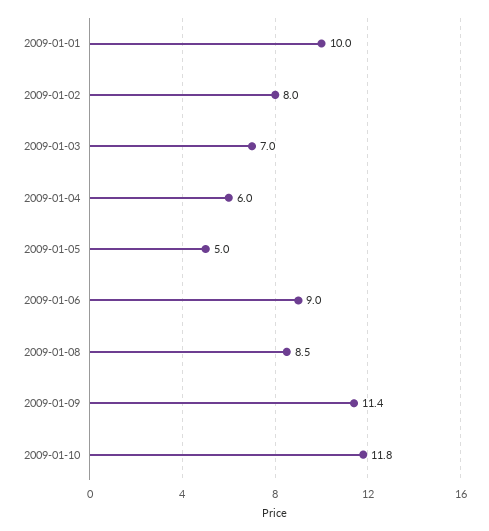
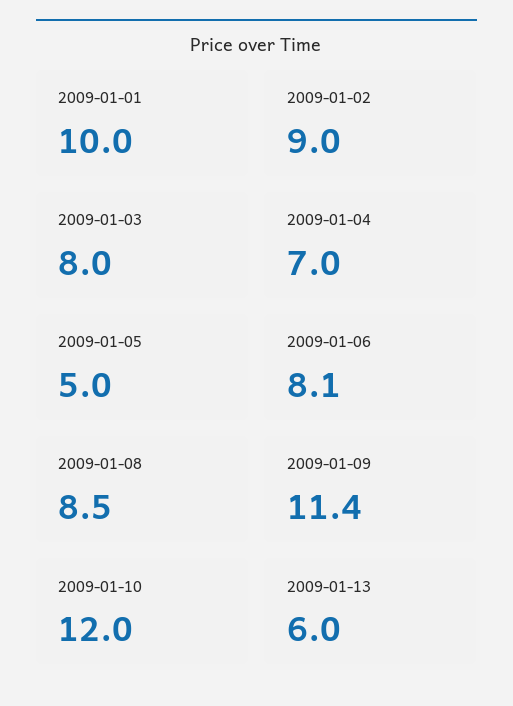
  {
    "2009-01-01": 10,
-   "2009-01-02": 8,
+   "2009-01-02": 9,
-   "2009-01-03": 7,
+   "2009-01-03": 8,
-   "2009-01-04": 6,
+   "2009-01-04": 7,
    "2009-01-05": 5,
-   "2009-01-06": 9,
+   "2009-01-06": 8.1,
    "2009-01-08": 8.5,
    "2009-01-09": 11.4,
-   "2009-01-10": 11.8
+   "2009-01-10": 12,
+   "2009-01-13": 6
  }

